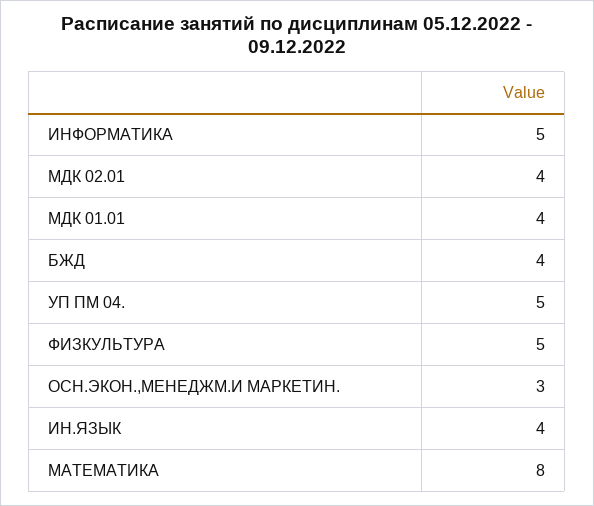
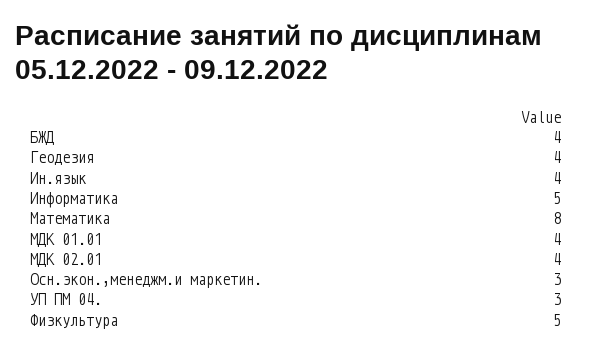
  {
    "ИНФОРМАТИКА": 5,
    "МДК 02.01": 4,
    "МДК 01.01": 4,
    "БЖД": 4,
-   "УП ПМ 04.": 5,
+   "УП ПМ 04.": 3,
    "ФИЗКУЛЬТУРА": 5,
    "ОСН.ЭКОН.,МЕНЕДЖМ.И МАРКЕТИН.": 3,
    "ИН.ЯЗЫК": 4,
-   "МАТЕМАТИКА": 8
+   "МАТЕМАТИКА": 8,
+   "Геодезия": 4
  }

